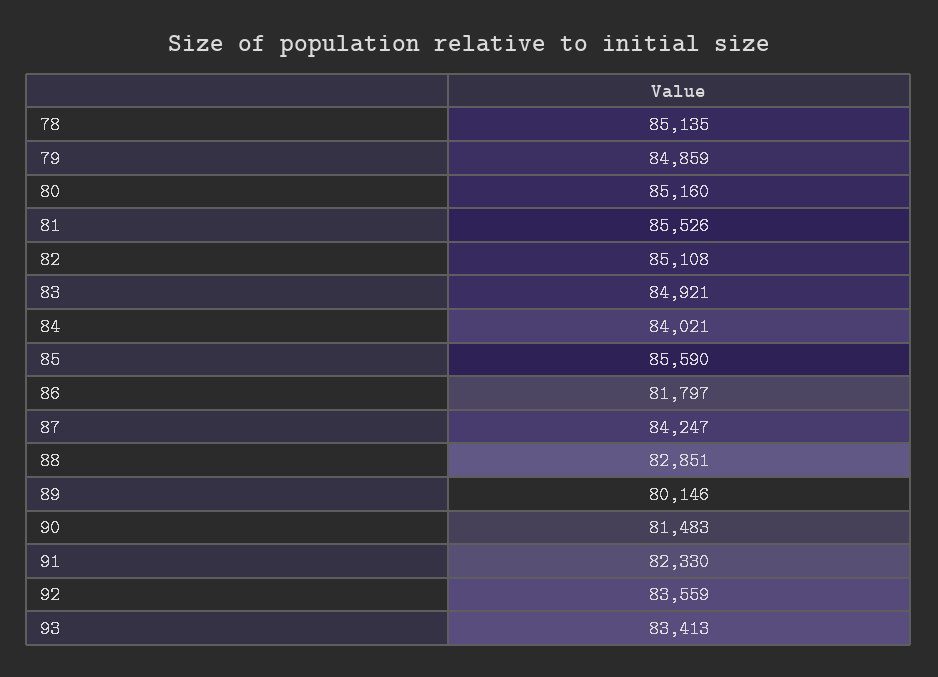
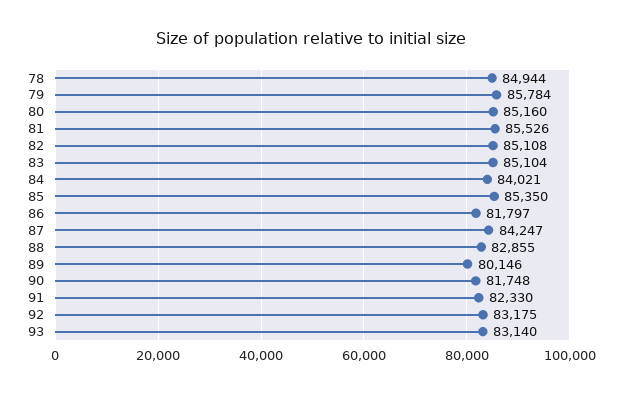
  {
-   "78": 85135,
+   "78": 84944,
-   "79": 84859,
+   "79": 85784,
    "80": 85160,
    "81": 85526,
    "82": 85108,
-   "83": 84921,
+   "83": 85104,
    "84": 84021,
-   "85": 85590,
+   "85": 85350,
    "86": 81797,
    "87": 84247,
-   "88": 82851,
+   "88": 82855,
    "89": 80146,
-   "90": 81483,
+   "90": 81748,
    "91": 82330,
-   "92": 83559,
+   "92": 83175,
-   "93": 83413
+   "93": 83140
  }

